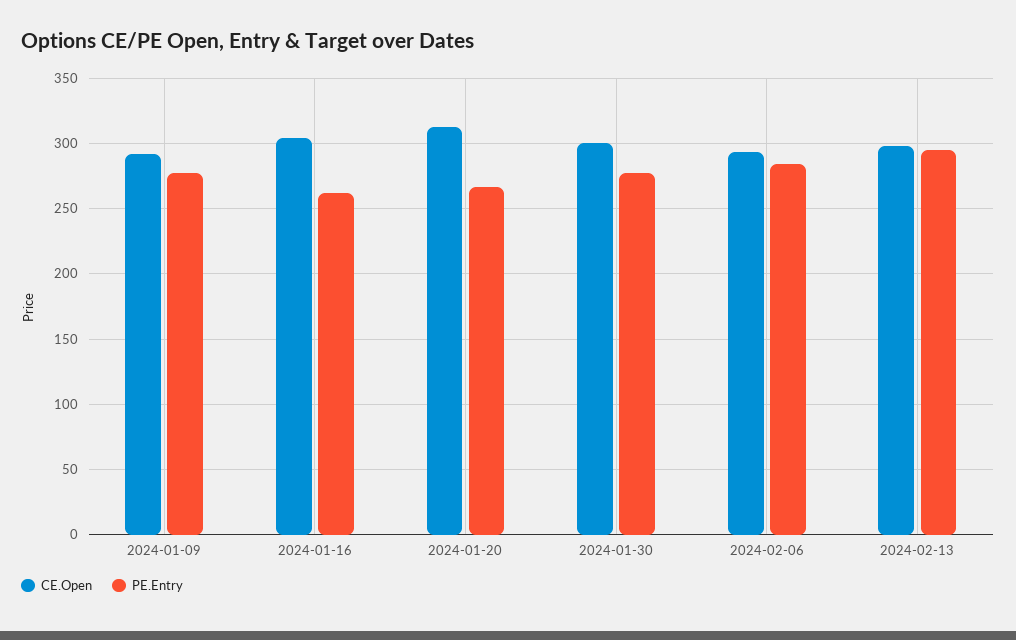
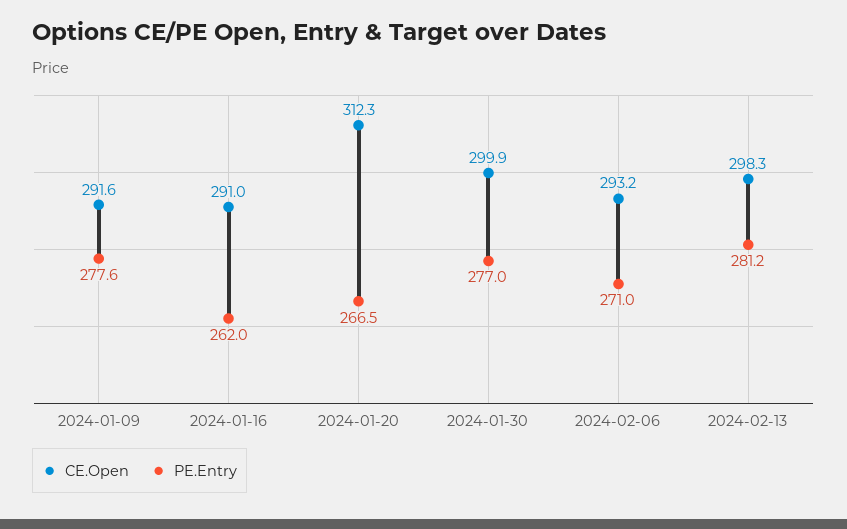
  {
    "CE.Open": {
      "2024-01-09": 291.6,
-     "2024-01-16": 305,
+     "2024-01-16": 291,
      "2024-01-20": 312.3,
      "2024-01-30": 299.9,
      "2024-02-06": 293.2,
      "2024-02-13": 298.3
    },
    "PE.Entry": {
      "2024-01-09": 277.6,
      "2024-01-16": 262,
      "2024-01-20": 266.5,
      "2024-01-30": 277,
-     "2024-02-06": 285,
+     "2024-02-06": 271,
-     "2024-02-13": 295
+     "2024-02-13": 281.2
    }
  }

